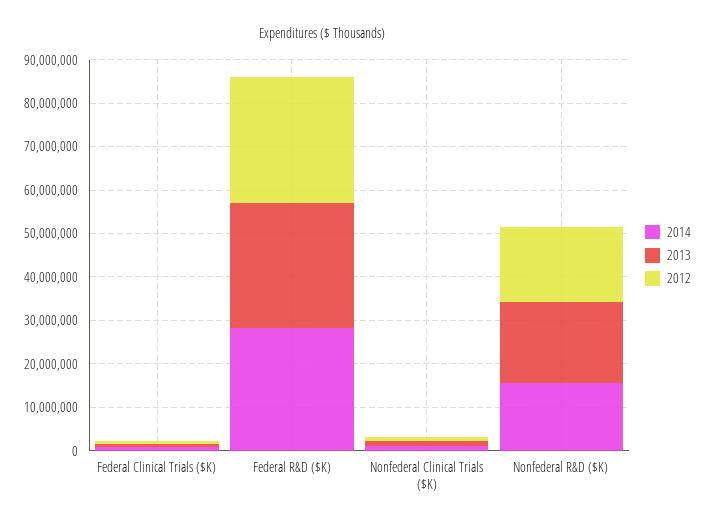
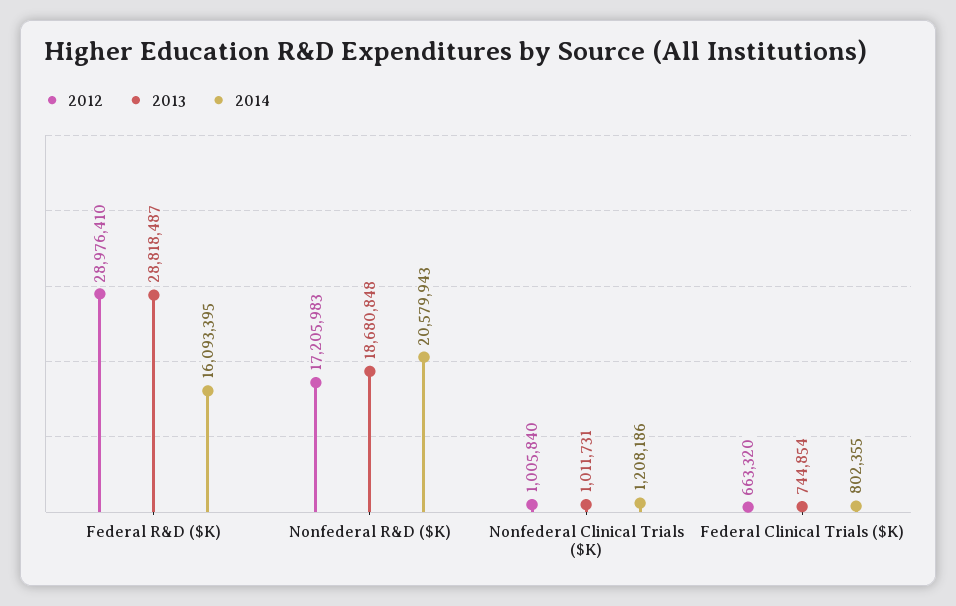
  {
    "2014": {
      "Federal Clinical Trials ($K)": 802355,
-     "Federal R&D ($K)": 28000000,
+     "Federal R&D ($K)": 16093395,
      "Nonfederal Clinical Trials ($K)": 1208186,
-     "Nonfederal R&D ($K)": 16000000
+     "Nonfederal R&D ($K)": 20579943
    },
    "2013": {
      "Federal Clinical Trials ($K)": 744854,
      "Federal R&D ($K)": 28818487,
      "Nonfederal Clinical Trials ($K)": 1011731,
      "Nonfederal R&D ($K)": 18680848
    },
    "2012": {
      "Federal Clinical Trials ($K)": 663320,
      "Federal R&D ($K)": 28976410,
      "Nonfederal Clinical Trials ($K)": 1005840,
      "Nonfederal R&D ($K)": 17205983
    }
  }

